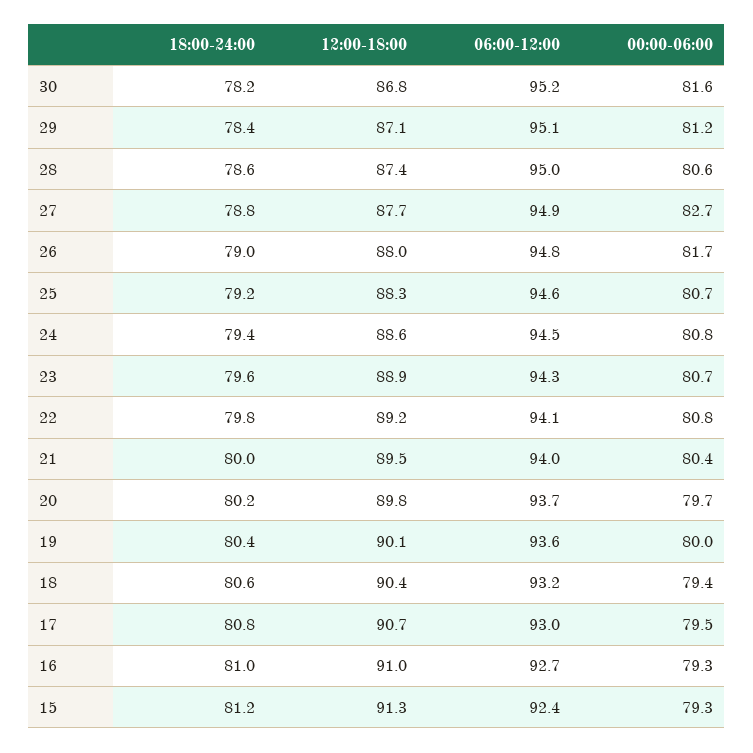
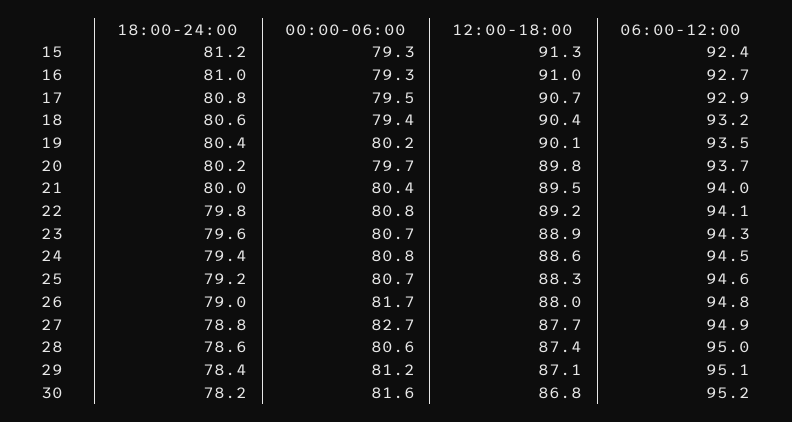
  {
    "18:00-24:00": {
      "30": 78.2,
      "29": 78.4,
      "28": 78.6,
      "27": 78.8,
      "26": 79,
      "25": 79.2,
      "24": 79.4,
      "23": 79.6,
      "22": 79.8,
      "21": 80,
      "20": 80.2,
      "19": 80.4,
      "18": 80.6,
      "17": 80.8,
      "16": 81,
      "15": 81.2
    },
    "12:00-18:00": {
      "30": 86.8,
      "29": 87.1,
      "28": 87.4,
      "27": 87.7,
      "26": 88,
      "25": 88.3,
      "24": 88.6,
      "23": 88.9,
      "22": 89.2,
      "21": 89.5,
      "20": 89.8,
      "19": 90.1,
      "18": 90.4,
      "17": 90.7,
      "16": 91,
      "15": 91.3
    },
    "06:00-12:00": {
      "30": 95.2,
      "29": 95.1,
      "28": 95,
      "27": 94.9,
      "26": 94.8,
      "25": 94.6,
      "24": 94.5,
      "23": 94.3,
      "22": 94.1,
      "21": 94,
      "20": 93.7,
-     "19": 93.6,
+     "19": 93.5,
      "18": 93.2,
-     "17": 93,
+     "17": 92.9,
      "16": 92.7,
      "15": 92.4
    },
    "00:00-06:00": {
      "30": 81.6,
      "29": 81.2,
      "28": 80.6,
      "27": 82.7,
      "26": 81.7,
      "25": 80.7,
      "24": 80.8,
      "23": 80.7,
      "22": 80.8,
      "21": 80.4,
      "20": 79.7,
-     "19": 80,
+     "19": 80.2,
      "18": 79.4,
      "17": 79.5,
      "16": 79.3,
      "15": 79.3
    }
  }

